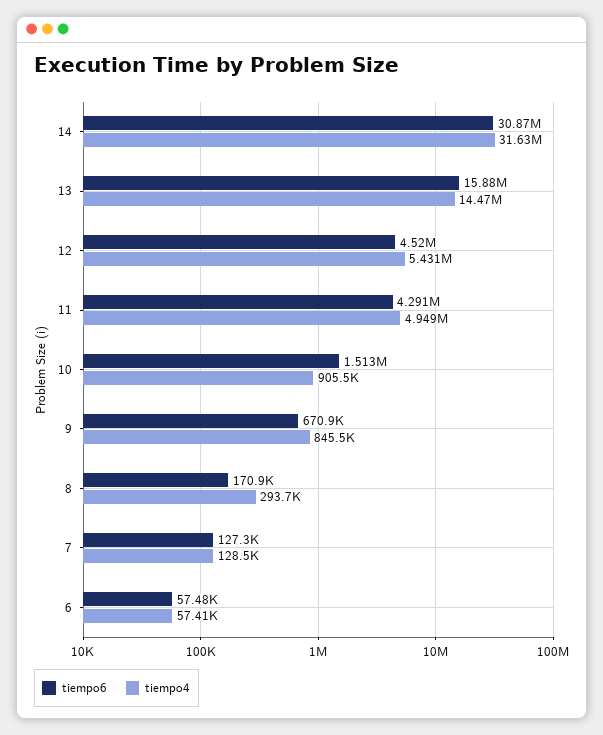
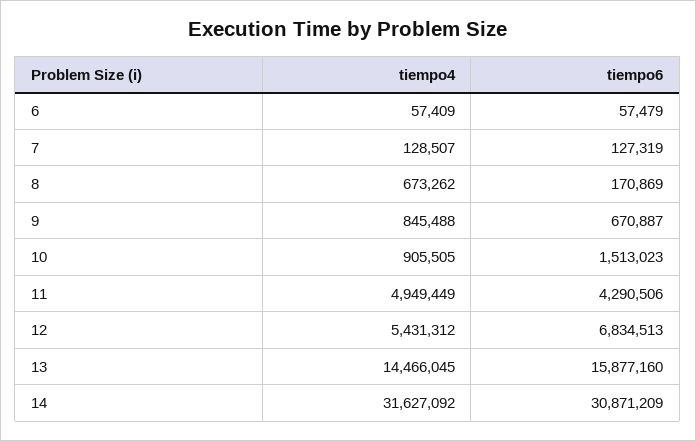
  {
    "tiempo6": {
      "14": 30871209,
      "13": 15877160,
-     "12": 4520000,
+     "12": 6834513,
      "11": 4290506,
      "10": 1513023,
      "9": 670887,
      "8": 170869,
      "7": 127319,
      "6": 57479
    },
    "tiempo4": {
      "14": 31627092,
      "13": 14466045,
      "12": 5431312,
      "11": 4949449,
      "10": 905505,
      "9": 845488,
-     "8": 293700,
+     "8": 673262,
      "7": 128507,
      "6": 57409
    }
  }

